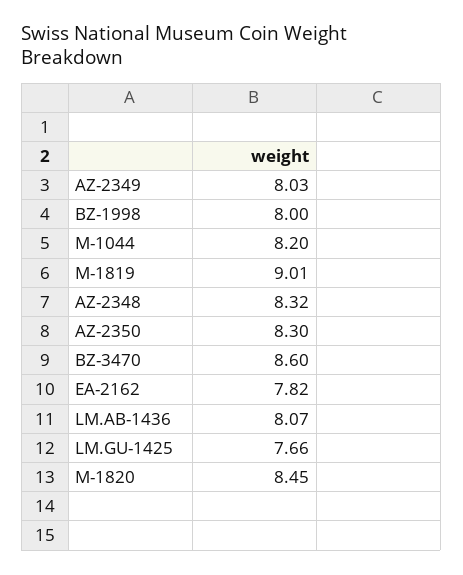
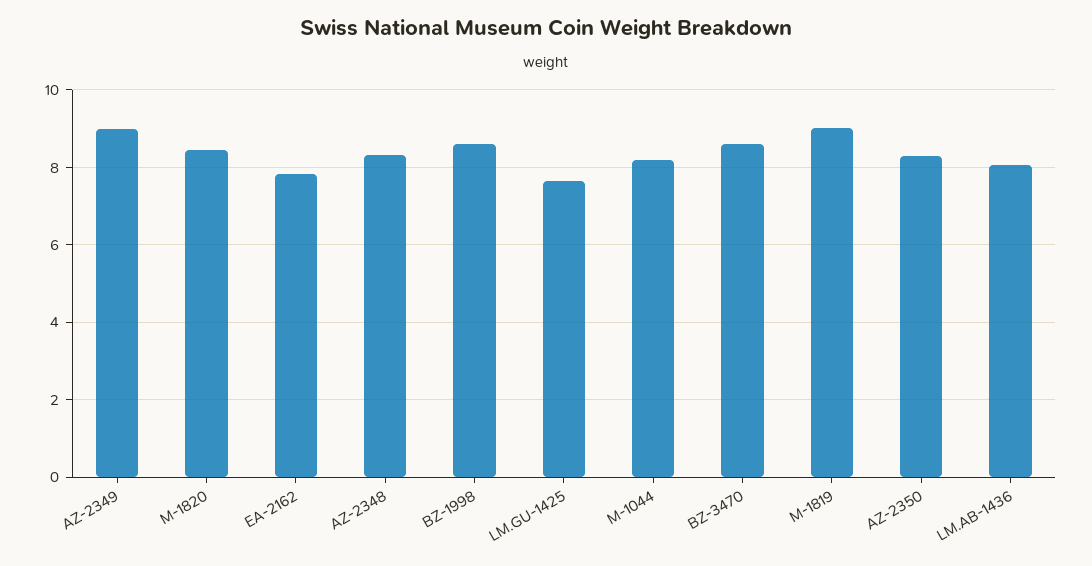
  {
-   "AZ-2349": 8.03,
+   "AZ-2349": 9,
-   "BZ-1998": 8,
+   "BZ-1998": 8.6,
    "M-1044": 8.2,
    "M-1819": 9.01,
    "AZ-2348": 8.32,
    "AZ-2350": 8.3,
    "BZ-3470": 8.6,
    "EA-2162": 7.82,
    "LM.AB-1436": 8.07,
    "LM.GU-1425": 7.66,
    "M-1820": 8.45
  }

